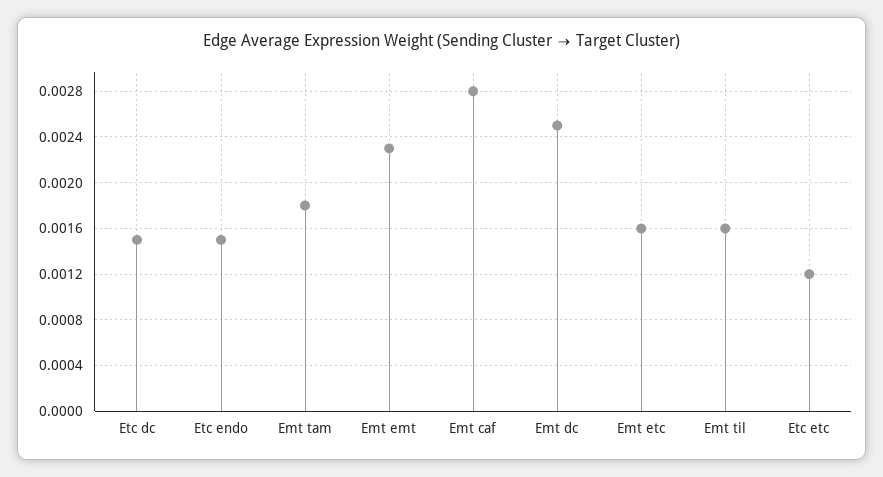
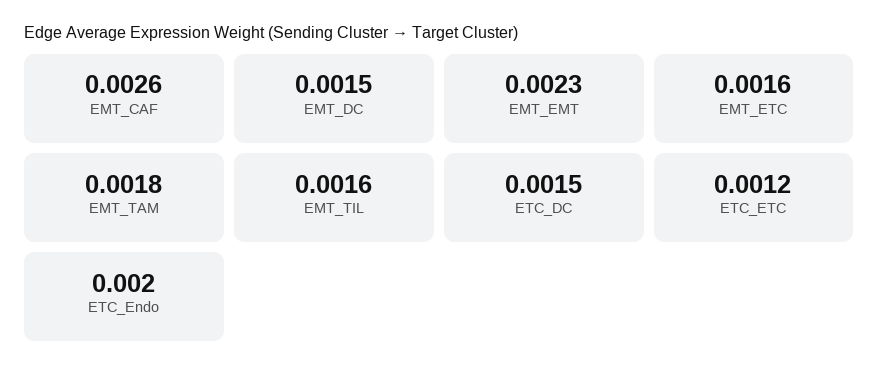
  {
    "Etc dc": 0.0015,
-   "Etc endo": 0.0015,
+   "Etc endo": 0.002,
    "Emt tam": 0.0018,
    "Emt emt": 0.0023,
-   "Emt caf": 0.0028,
+   "Emt caf": 0.0026,
-   "Emt dc": 0.0025,
+   "Emt dc": 0.0015,
    "Emt etc": 0.0016,
    "Emt til": 0.0016,
    "Etc etc": 0.0012
  }

